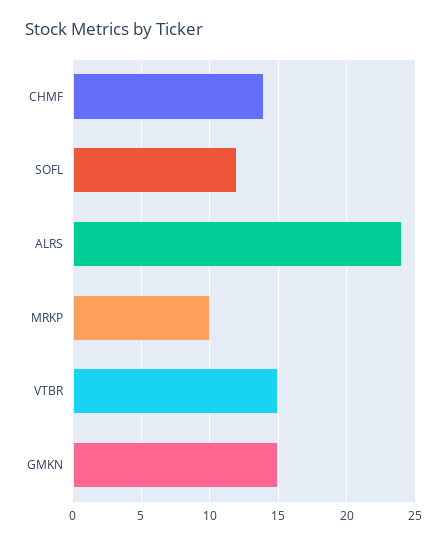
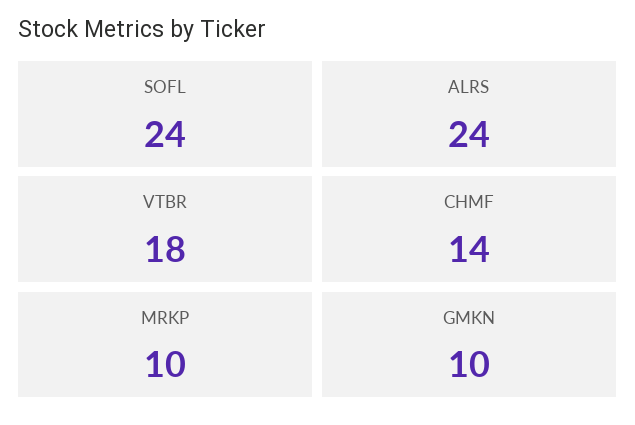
  {
    "CHMF": 14,
-   "SOFL": 12,
+   "SOFL": 24,
    "ALRS": 24,
    "MRKP": 10,
-   "VTBR": 15,
+   "VTBR": 18,
-   "GMKN": 15
+   "GMKN": 10
  }

